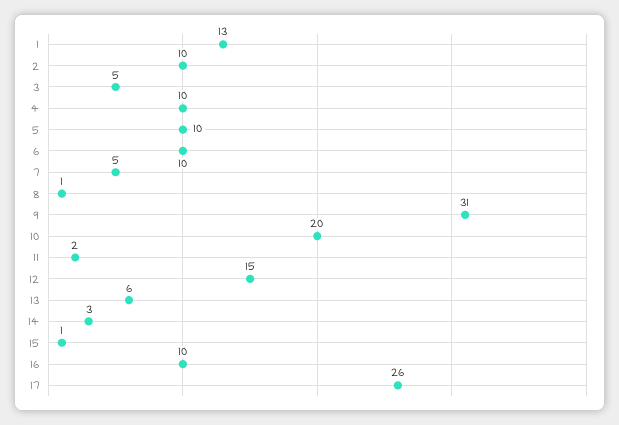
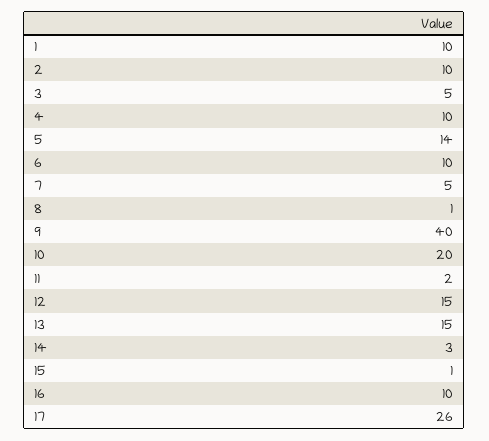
  {
-   "1": 13,
+   "1": 10,
    "2": 10,
    "3": 5,
    "4": 10,
-   "5": 10,
+   "5": 14,
    "6": 10,
    "7": 5,
    "8": 1,
-   "9": 31,
+   "9": 40,
    "10": 20,
    "11": 2,
    "12": 15,
-   "13": 6,
+   "13": 15,
    "14": 3,
    "15": 1,
    "16": 10,
    "17": 26
  }

